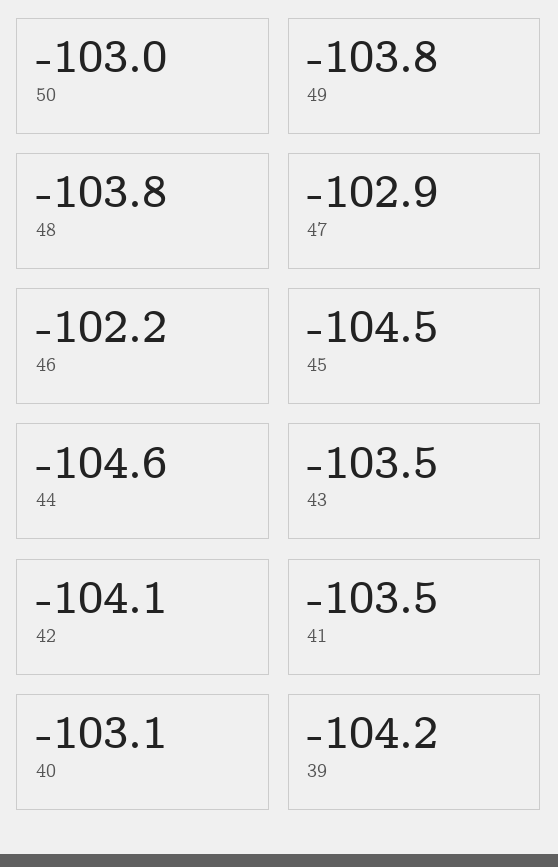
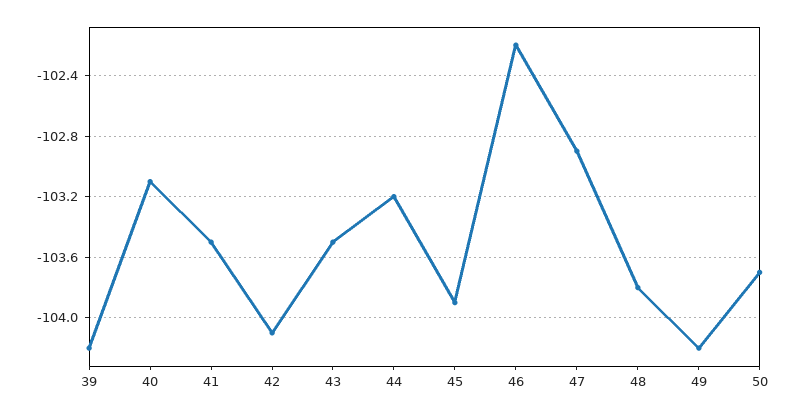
  {
-   "50": -103,
+   "50": -103.7,
-   "49": -103.8,
+   "49": -104.2,
    "48": -103.8,
    "47": -102.9,
    "46": -102.2,
-   "45": -104.5,
+   "45": -103.9,
-   "44": -104.6,
+   "44": -103.2,
    "43": -103.5,
    "42": -104.1,
    "41": -103.5,
    "40": -103.1,
    "39": -104.2
  }

